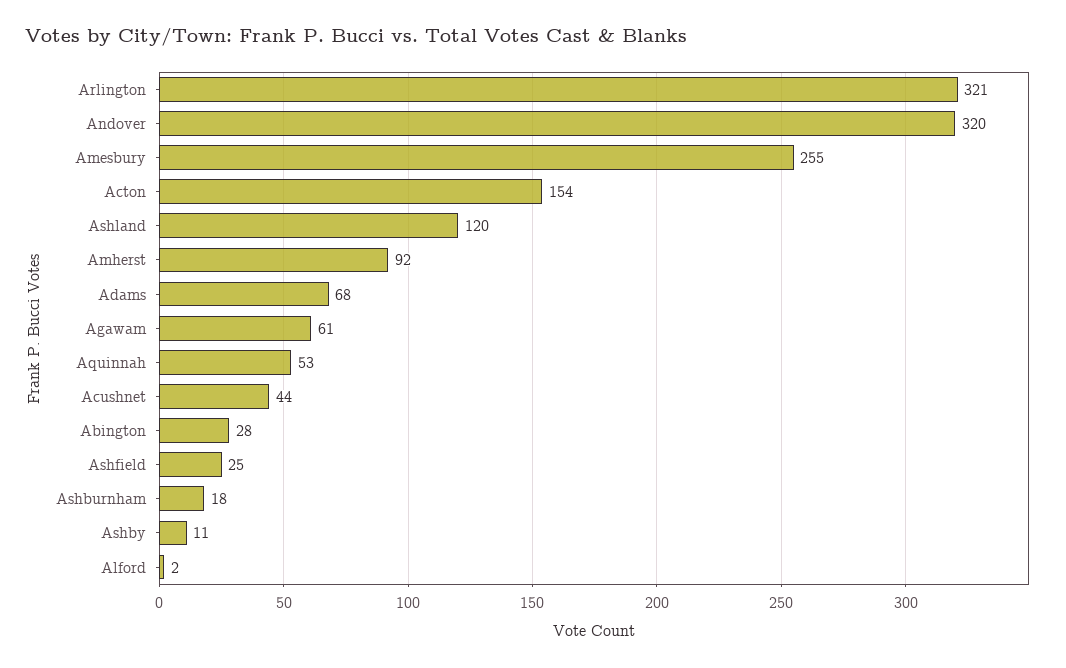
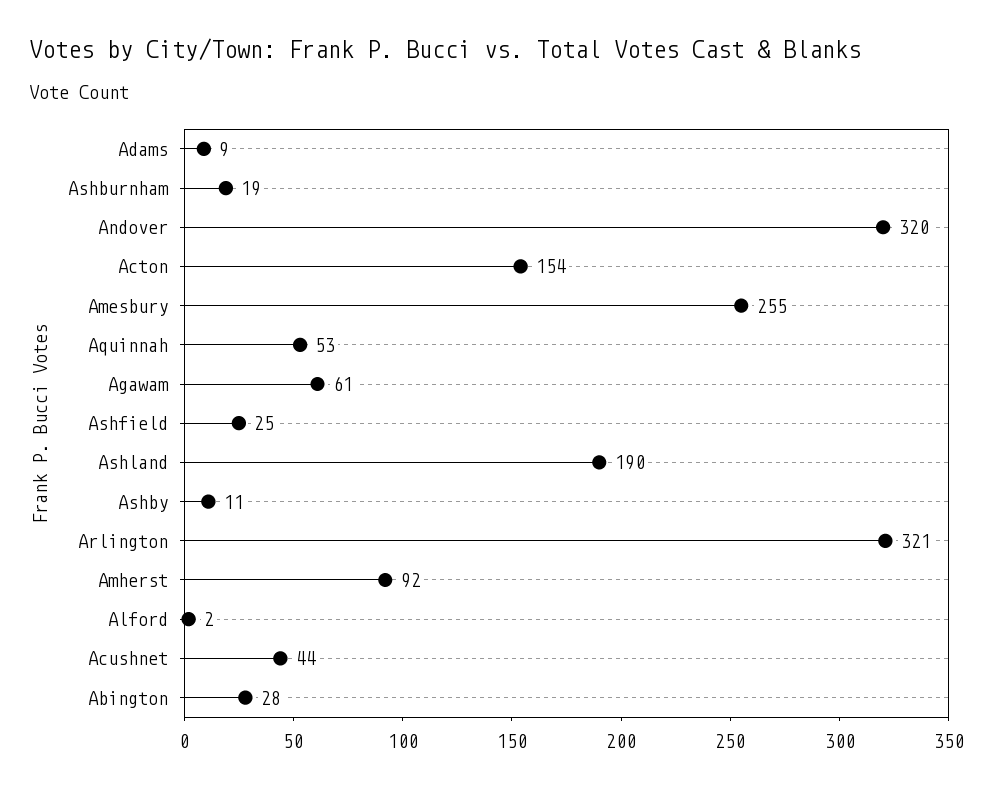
  {
    "Arlington": 321,
    "Andover": 320,
    "Amesbury": 255,
    "Acton": 154,
-   "Ashland": 120,
+   "Ashland": 190,
    "Amherst": 92,
-   "Adams": 68,
+   "Adams": 9,
    "Agawam": 61,
    "Aquinnah": 53,
    "Acushnet": 44,
    "Abington": 28,
    "Ashfield": 25,
-   "Ashburnham": 18,
+   "Ashburnham": 19,
    "Ashby": 11,
    "Alford": 2
  }

